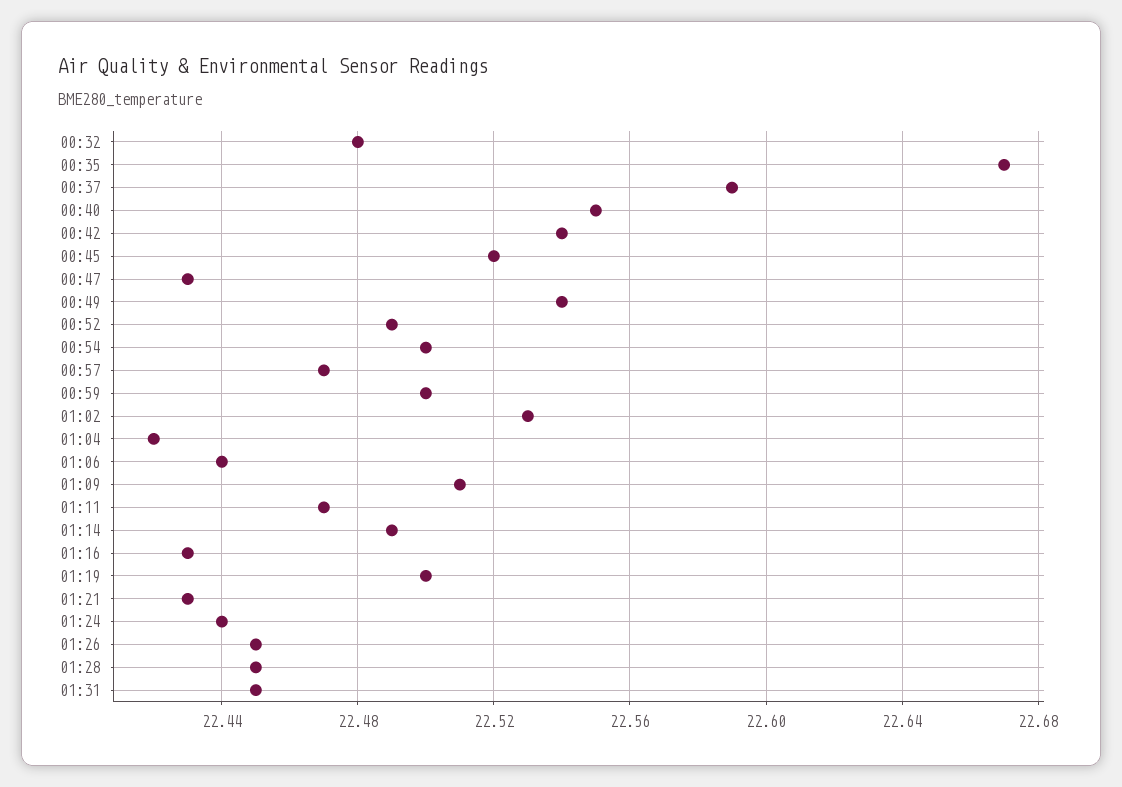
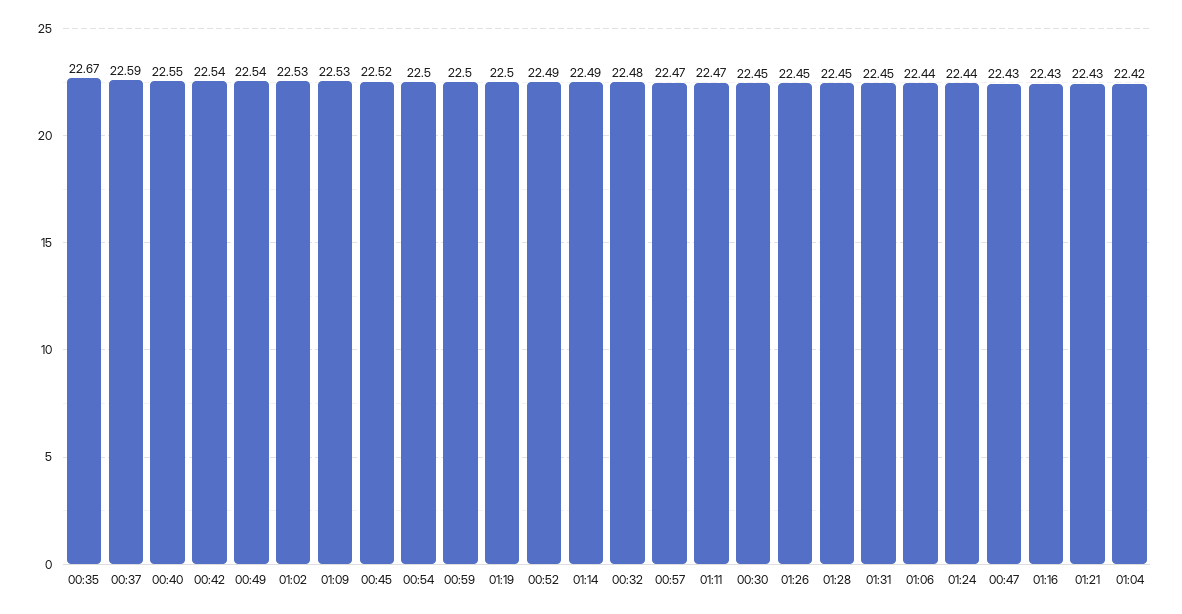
  {
    "00:32": 22.48,
    "00:35": 22.67,
    "00:37": 22.59,
    "00:40": 22.55,
    "00:42": 22.54,
    "00:45": 22.52,
    "00:47": 22.43,
    "00:49": 22.54,
    "00:52": 22.49,
    "00:54": 22.5,
    "00:57": 22.47,
    "00:59": 22.5,
    "01:02": 22.53,
    "01:04": 22.42,
    "01:06": 22.44,
-   "01:09": 22.51,
+   "01:09": 22.53,
    "01:11": 22.47,
    "01:14": 22.49,
    "01:16": 22.43,
    "01:19": 22.5,
    "01:21": 22.43,
    "01:24": 22.44,
    "01:26": 22.45,
    "01:28": 22.45,
-   "01:31": 22.45
+   "01:31": 22.45,
+   "00:30": 22.45
  }

